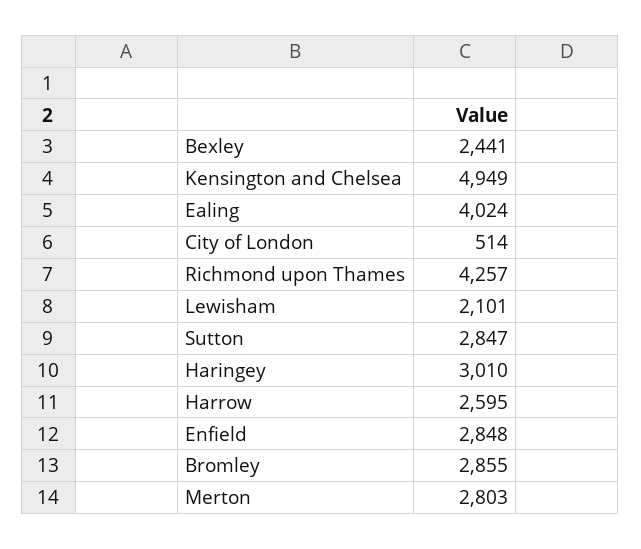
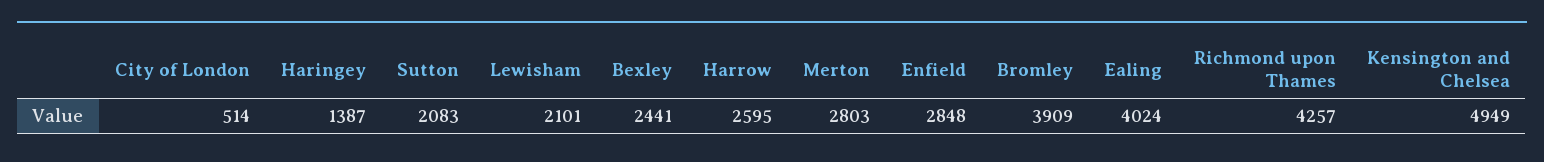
  {
    "Bexley": 2441,
    "Kensington and Chelsea": 4949,
    "Ealing": 4024,
    "City of London": 514,
    "Richmond upon Thames": 4257,
    "Lewisham": 2101,
-   "Sutton": 2847,
+   "Sutton": 2083,
-   "Haringey": 3010,
+   "Haringey": 1387,
    "Harrow": 2595,
    "Enfield": 2848,
-   "Bromley": 2855,
+   "Bromley": 3909,
    "Merton": 2803
  }

